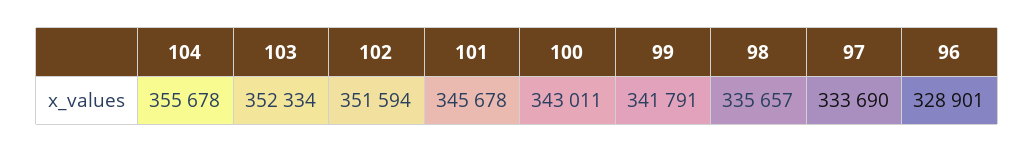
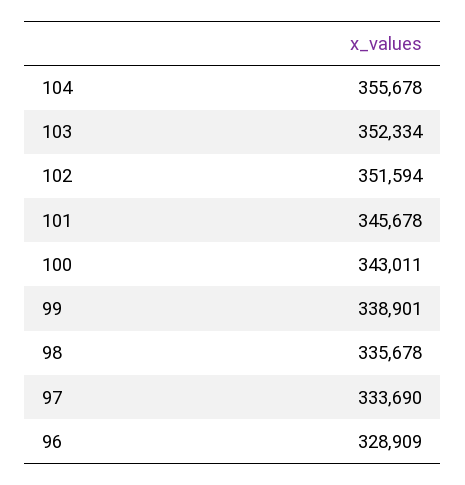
  {
    "104": 355678,
    "103": 352334,
    "102": 351594,
    "101": 345678,
    "100": 343011,
-   "99": 341791,
+   "99": 338901,
-   "98": 335657,
+   "98": 335678,
    "97": 333690,
-   "96": 328901
+   "96": 328909
  }

